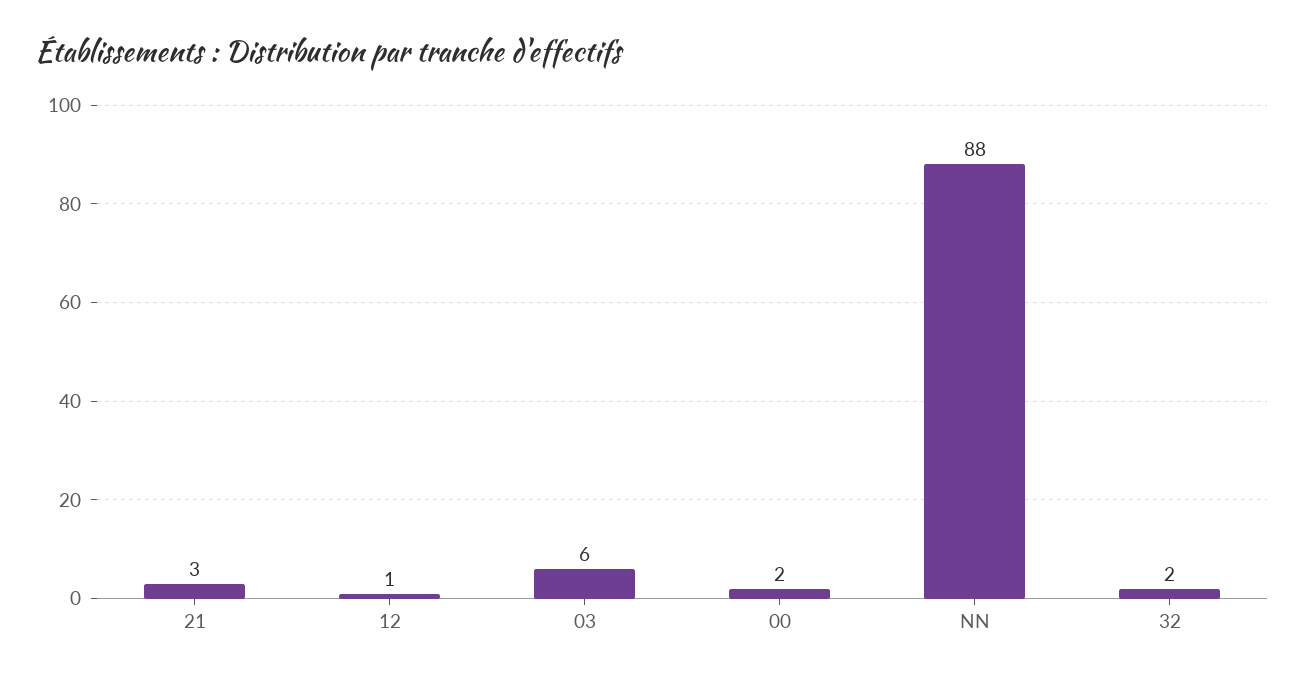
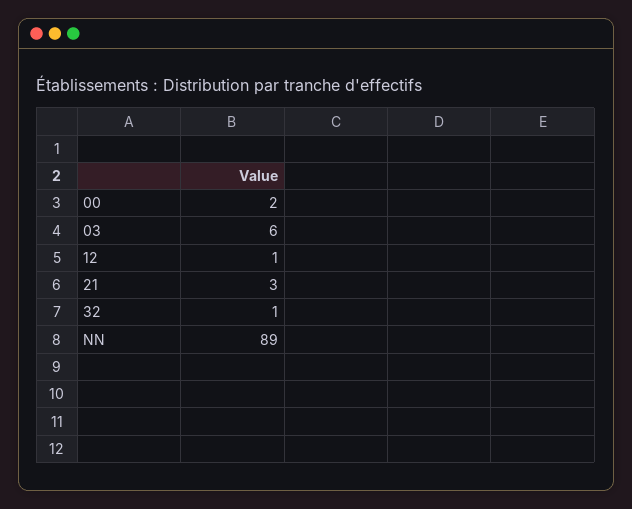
  {
    "21": 3,
    "12": 1,
    "03": 6,
    "00": 2,
-   "NN": 88,
+   "NN": 89,
-   "32": 2
+   "32": 1
  }

